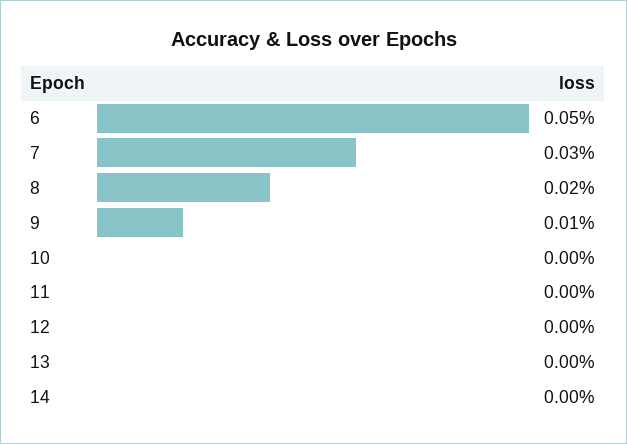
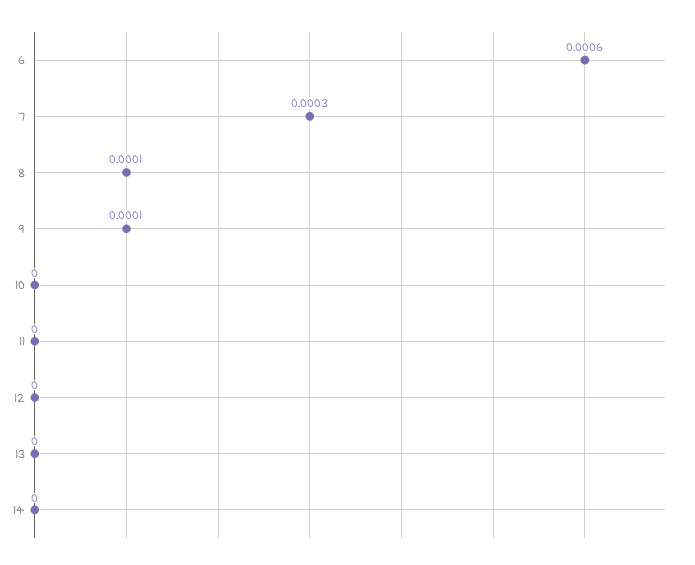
  {
-   "6": 0.0005,
+   "6": 0.0006,
    "7": 0.0003,
-   "8": 0.0002,
+   "8": 0.0001,
    "9": 0.0001,
    "10": 0,
    "11": 0,
    "12": 0,
    "13": 0,
    "14": 0
  }

